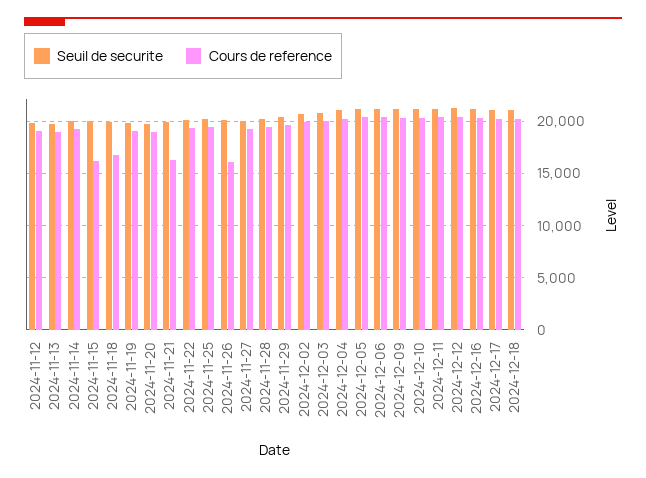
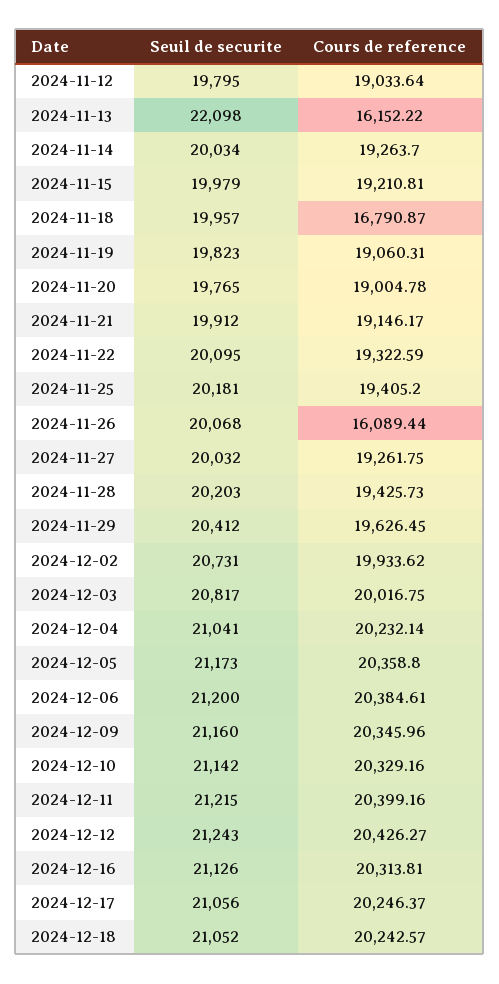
  {
    "Seuil de securite": {
      "2024-11-12": 19795,
-     "2024-11-13": 20000,
+     "2024-11-13": 22098,
      "2024-11-14": 20034,
      "2024-11-15": 19979,
      "2024-11-18": 19957,
      "2024-11-19": 19823,
      "2024-11-20": 19765,
      "2024-11-21": 19912,
      "2024-11-22": 20095,
      "2024-11-25": 20181,
      "2024-11-26": 20068,
      "2024-11-27": 20032,
      "2024-11-28": 20203,
      "2024-11-29": 20412,
      "2024-12-02": 20731,
      "2024-12-03": 20817,
      "2024-12-04": 21041,
      "2024-12-05": 21173,
      "2024-12-06": 21200,
      "2024-12-09": 21160,
      "2024-12-10": 21142,
      "2024-12-11": 21215,
      "2024-12-12": 21243,
      "2024-12-16": 21126,
      "2024-12-17": 21056,
      "2024-12-18": 21052
    },
    "Cours de reference": {
      "2024-11-12": 19033.64,
-     "2024-11-13": 19000,
+     "2024-11-13": 16152.22,
      "2024-11-14": 19263.7,
-     "2024-11-15": 16000,
+     "2024-11-15": 19210.81,
      "2024-11-18": 16790.87,
      "2024-11-19": 19060.31,
      "2024-11-20": 19004.78,
-     "2024-11-21": 16000,
+     "2024-11-21": 19146.17,
      "2024-11-22": 19322.59,
      "2024-11-25": 19405.2,
      "2024-11-26": 16089.44,
      "2024-11-27": 19261.75,
      "2024-11-28": 19425.73,
      "2024-11-29": 19626.45,
      "2024-12-02": 19933.62,
      "2024-12-03": 20016.75,
      "2024-12-04": 20232.14,
      "2024-12-05": 20358.8,
      "2024-12-06": 20384.61,
      "2024-12-09": 20345.96,
      "2024-12-10": 20329.16,
      "2024-12-11": 20399.16,
      "2024-12-12": 20426.27,
      "2024-12-16": 20313.81,
      "2024-12-17": 20246.37,
      "2024-12-18": 20242.57
    }
  }

